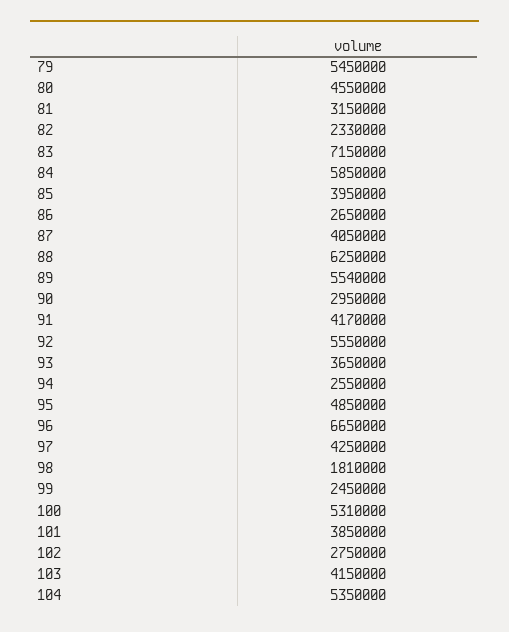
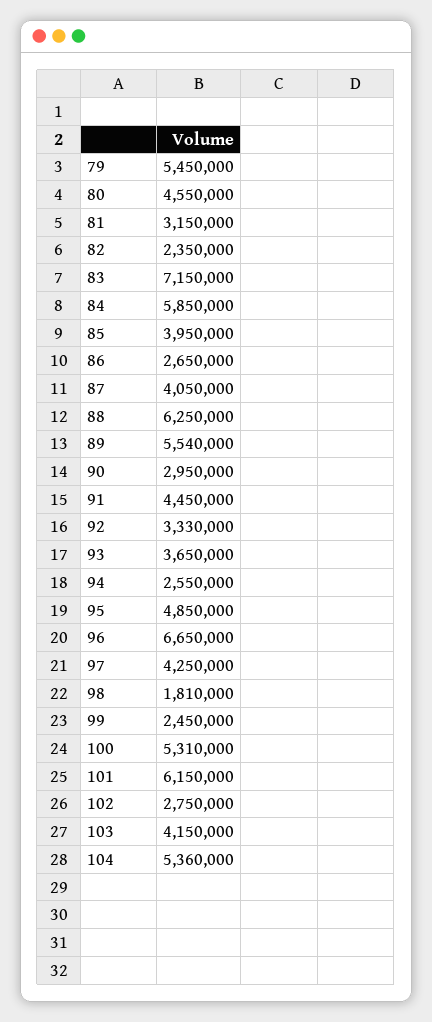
  {
    "79": 5450000,
    "80": 4550000,
    "81": 3150000,
-   "82": 2330000,
+   "82": 2350000,
    "83": 7150000,
    "84": 5850000,
    "85": 3950000,
    "86": 2650000,
    "87": 4050000,
    "88": 6250000,
    "89": 5540000,
    "90": 2950000,
-   "91": 4170000,
+   "91": 4450000,
-   "92": 5550000,
+   "92": 3330000,
    "93": 3650000,
    "94": 2550000,
    "95": 4850000,
    "96": 6650000,
    "97": 4250000,
    "98": 1810000,
    "99": 2450000,
    "100": 5310000,
-   "101": 3850000,
+   "101": 6150000,
    "102": 2750000,
    "103": 4150000,
-   "104": 5350000
+   "104": 5360000
  }

